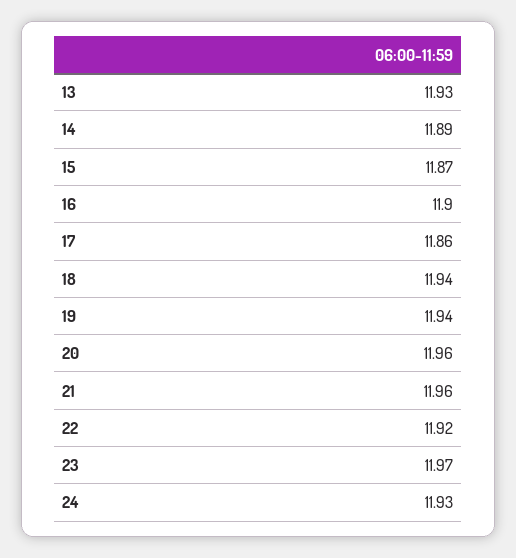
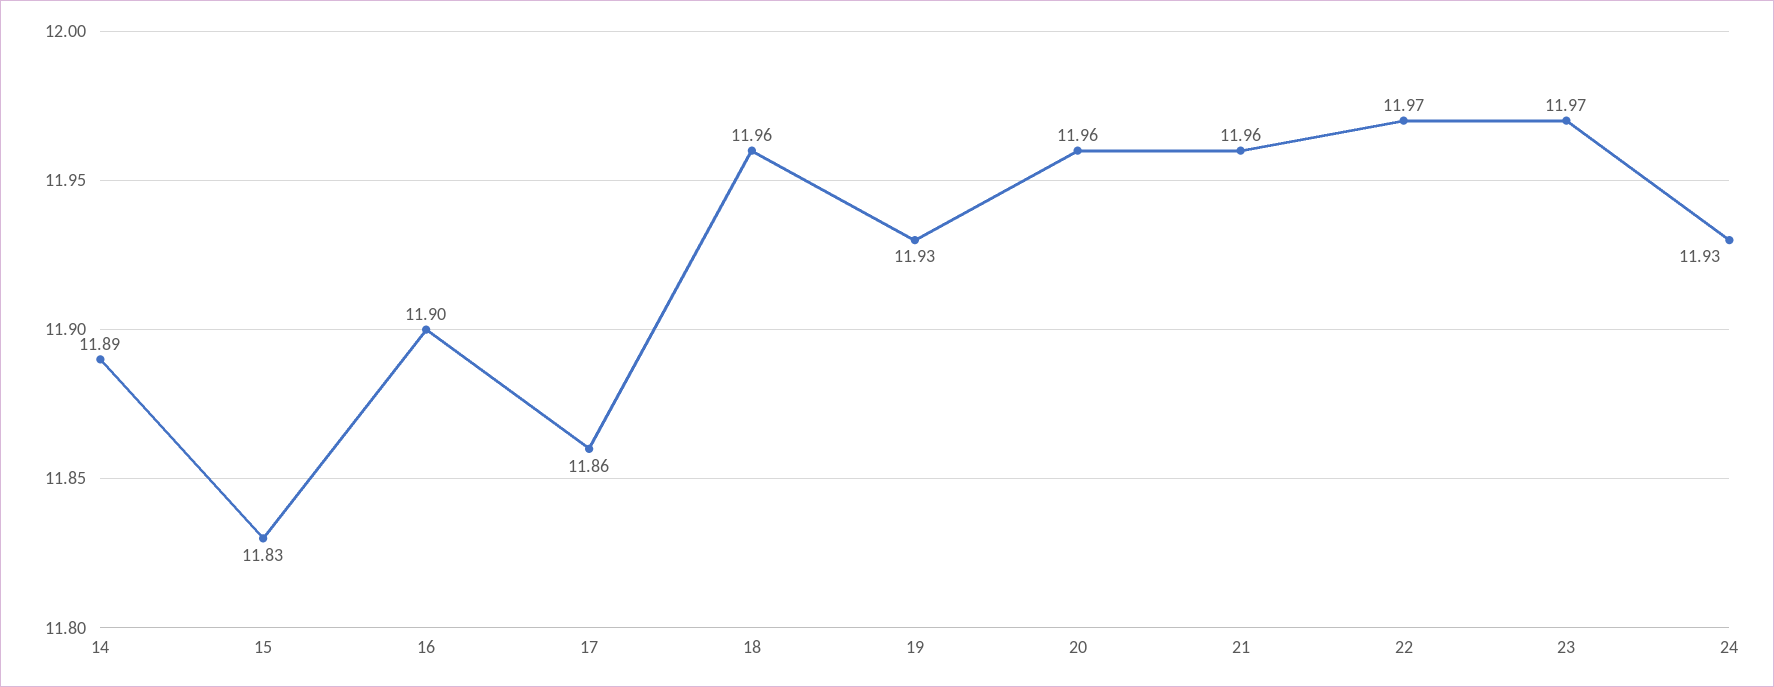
  {
-   "13": 11.93,
    "14": 11.89,
-   "15": 11.87,
+   "15": 11.83,
    "16": 11.9,
    "17": 11.86,
-   "18": 11.94,
+   "18": 11.96,
-   "19": 11.94,
+   "19": 11.93,
    "20": 11.96,
    "21": 11.96,
-   "22": 11.92,
+   "22": 11.97,
    "23": 11.97,
    "24": 11.93
  }

